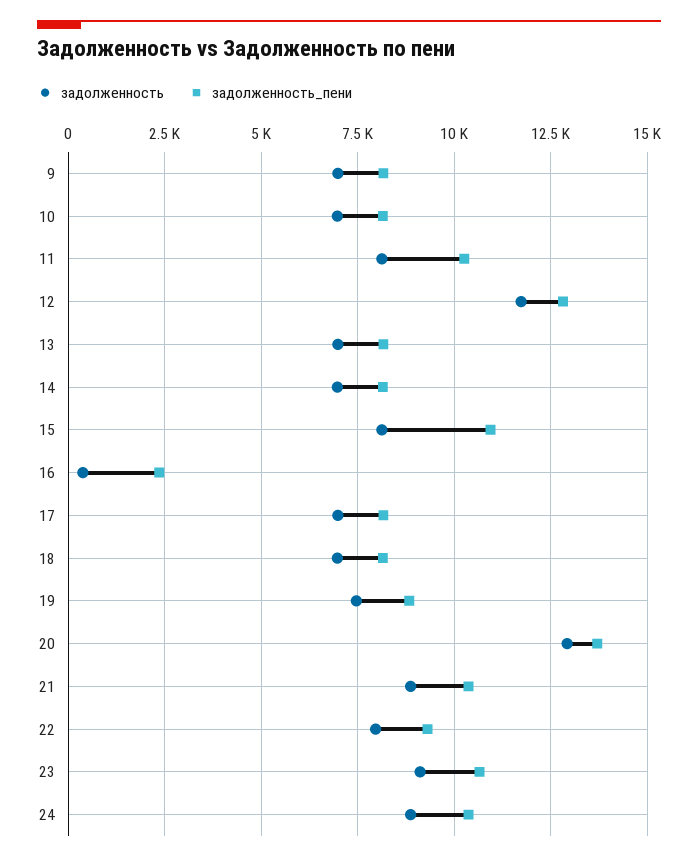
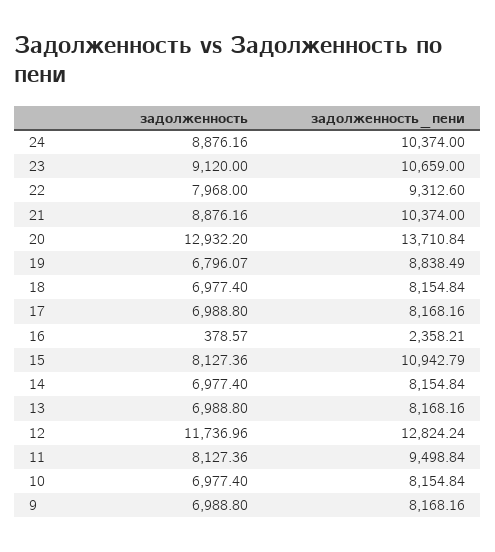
  {
    "задолженность": {
      "9": 6988.8,
      "10": 6977.4,
      "11": 8127.36,
      "12": 11736.96,
      "13": 6988.8,
      "14": 6977.4,
      "15": 8127.36,
      "16": 378.57,
      "17": 6988.8,
      "18": 6977.4,
-     "19": 7500,
+     "19": 6796.07,
      "20": 12932.2,
      "21": 8876.16,
      "22": 7968,
      "23": 9120,
      "24": 8876.16
    },
    "задолженность_пени": {
      "9": 8168.16,
      "10": 8154.84,
-     "11": 10250,
+     "11": 9498.84,
      "12": 12824.24,
      "13": 8168.16,
      "14": 8154.84,
      "15": 10942.79,
      "16": 2358.21,
      "17": 8168.16,
      "18": 8154.84,
      "19": 8838.49,
      "20": 13710.84,
      "21": 10374,
      "22": 9312.6,
      "23": 10659,
      "24": 10374
    }
  }

